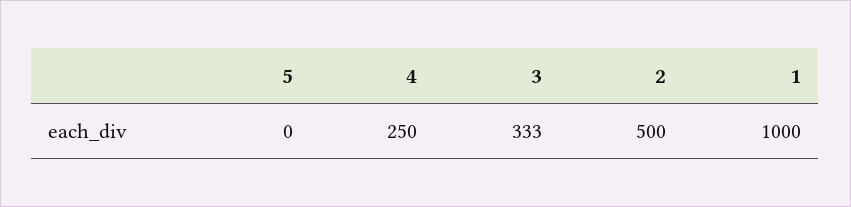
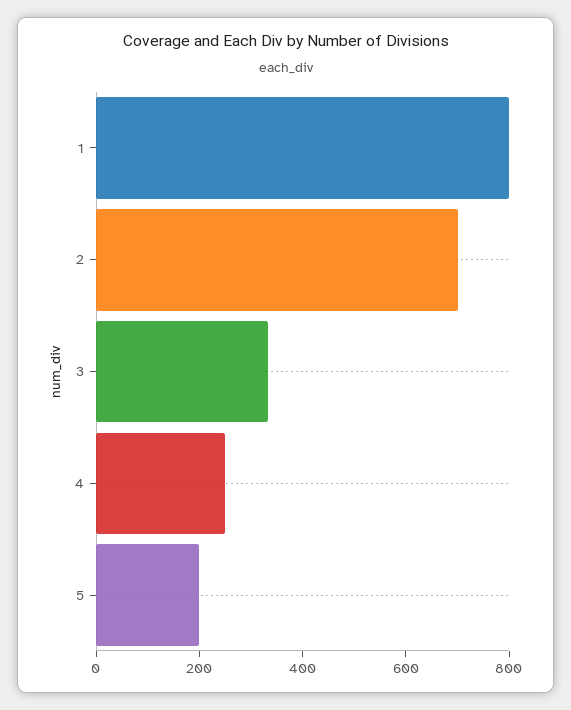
  {
-   "5": 0,
+   "5": 200,
    "4": 250,
    "3": 333,
-   "2": 500,
+   "2": 700,
-   "1": 1000
+   "1": 800
  }

